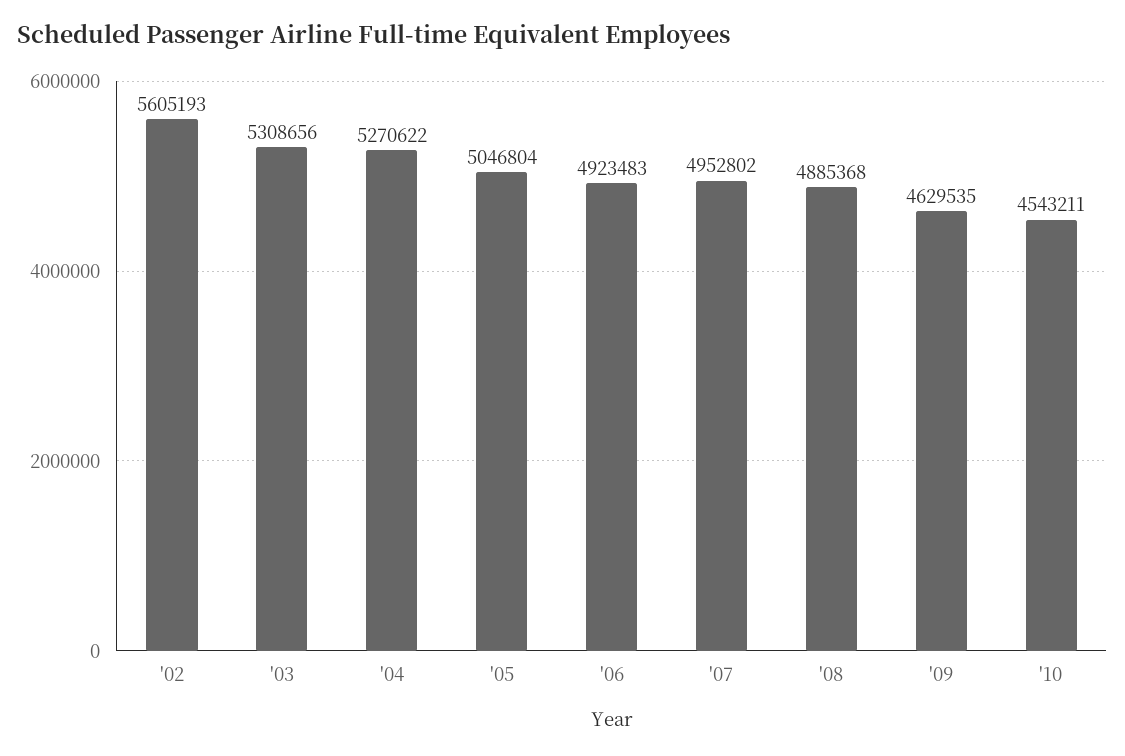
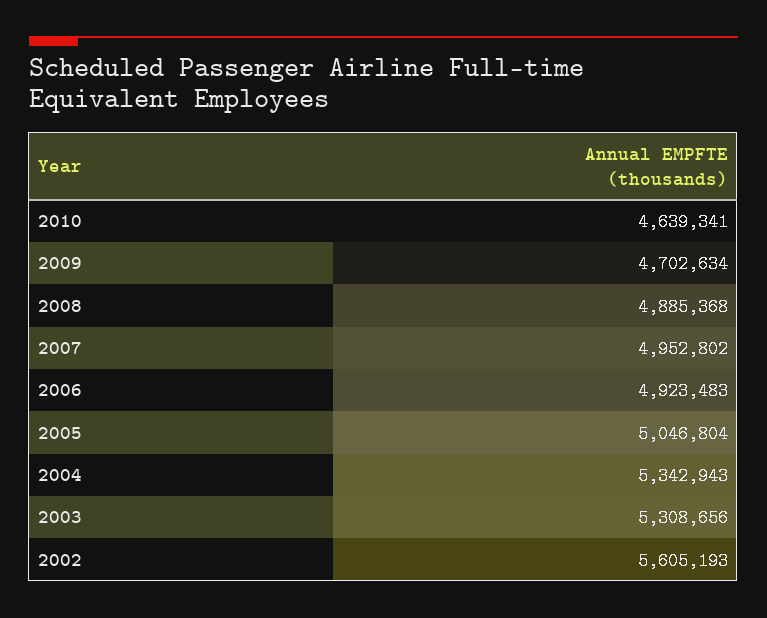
  {
    "'02": 5605193,
    "'03": 5308656,
-   "'04": 5270622,
+   "'04": 5342943,
    "'05": 5046804,
    "'06": 4923483,
    "'07": 4952802,
    "'08": 4885368,
-   "'09": 4629535,
+   "'09": 4702634,
-   "'10": 4543211
+   "'10": 4639341
  }

